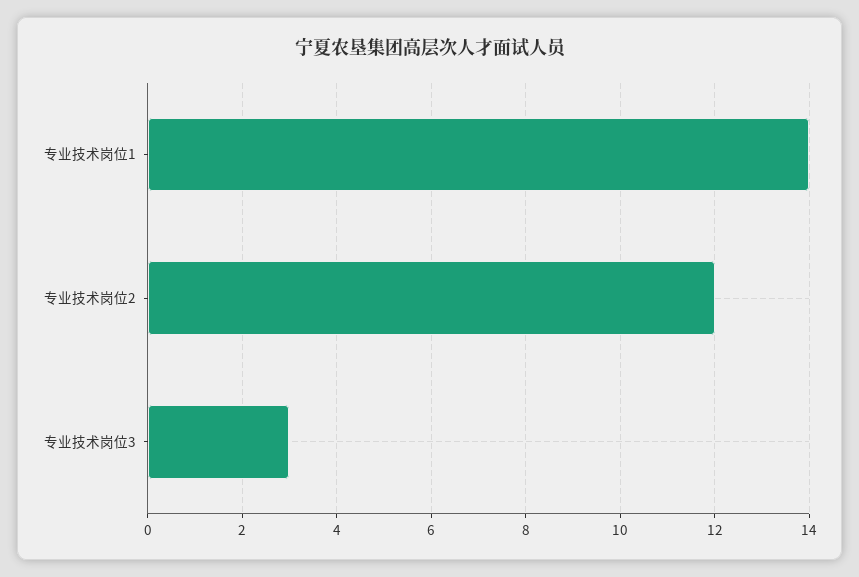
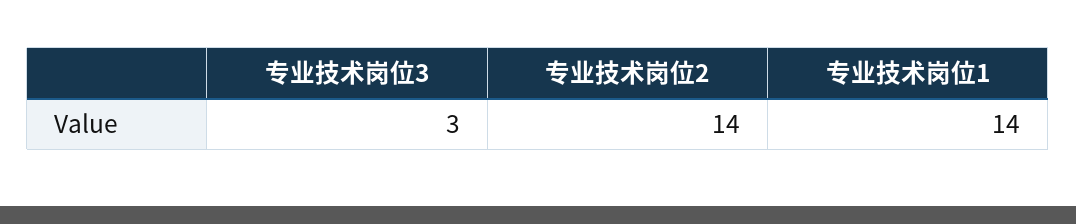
  {
    "专业技术岗位1": 14,
-   "专业技术岗位2": 12,
+   "专业技术岗位2": 14,
    "专业技术岗位3": 3
  }

